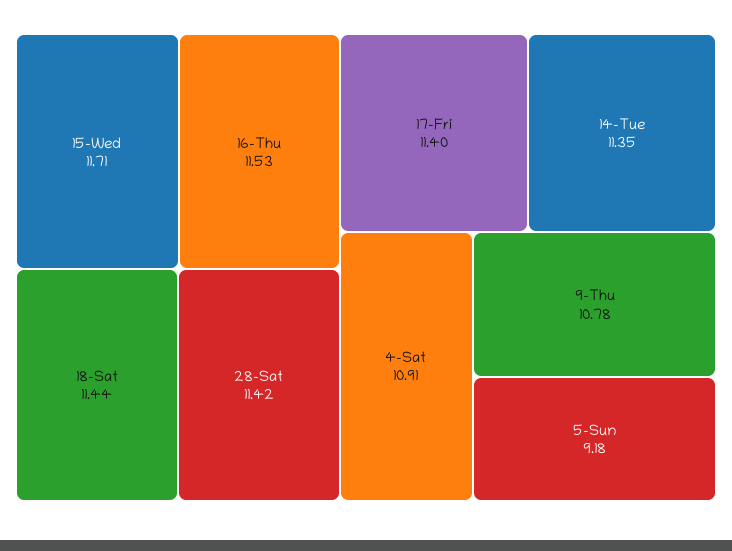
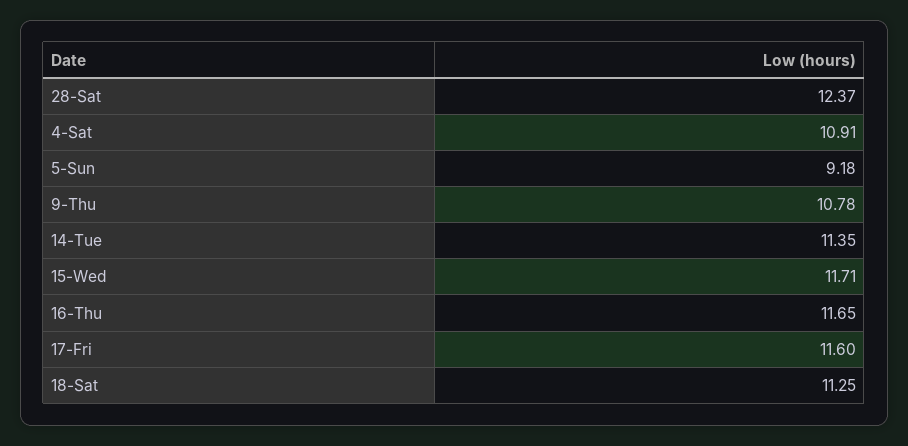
  {
    "15-Wed": 11.71,
-   "16-Thu": 11.53,
+   "16-Thu": 11.65,
-   "18-Sat": 11.44,
+   "18-Sat": 11.25,
-   "28-Sat": 11.42,
+   "28-Sat": 12.37,
-   "17-Fri": 11.4,
+   "17-Fri": 11.6,
    "14-Tue": 11.35,
    "4-Sat": 10.91,
    "9-Thu": 10.78,
    "5-Sun": 9.18
  }

